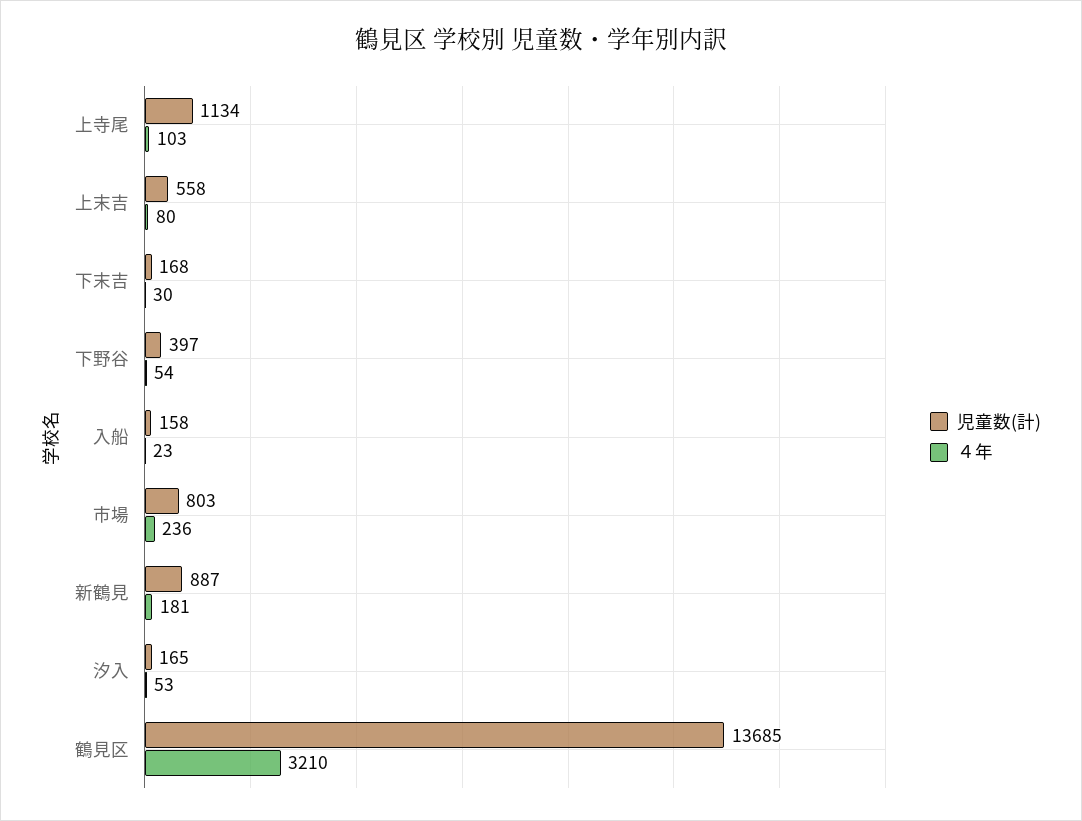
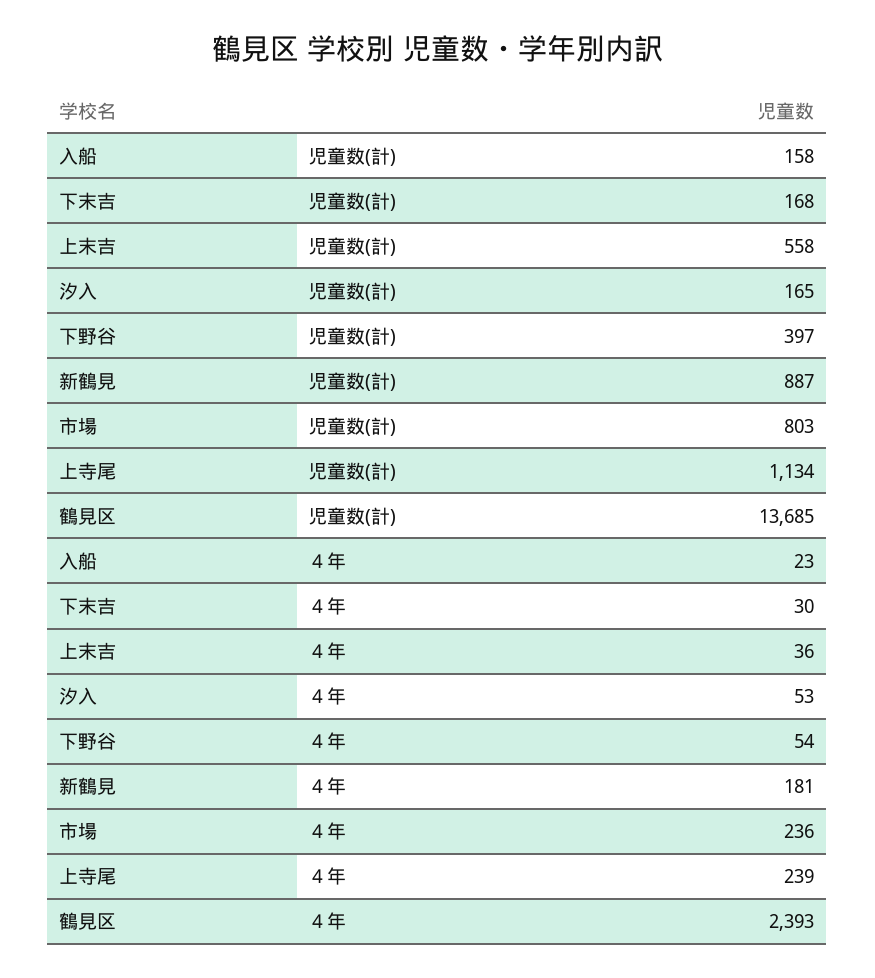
  {
    "児童数(計)": {
      "上寺尾": 1134,
      "上末吉": 558,
      "下末吉": 168,
      "下野谷": 397,
      "入船": 158,
      "市場": 803,
      "新鶴見": 887,
      "汐入": 165,
      "鶴見区": 13685
    },
    "４年": {
-     "上寺尾": 103,
+     "上寺尾": 239,
-     "上末吉": 80,
+     "上末吉": 36,
      "下末吉": 30,
      "下野谷": 54,
      "入船": 23,
      "市場": 236,
      "新鶴見": 181,
      "汐入": 53,
-     "鶴見区": 3210
+     "鶴見区": 2393
    }
  }

